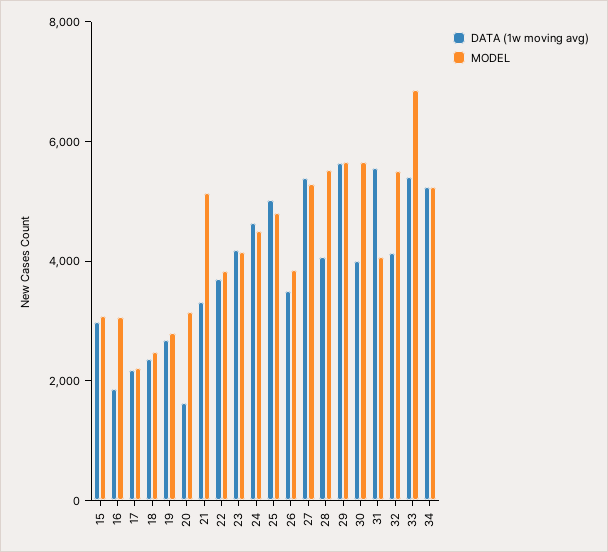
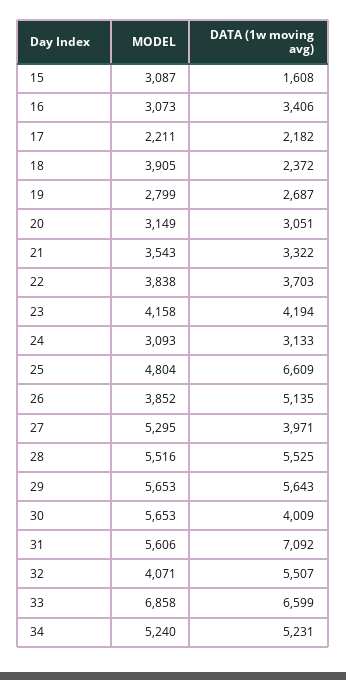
  {
    "DATA (1w moving avg)": {
-     "15": 3000,
+     "15": 1608,
-     "16": 2000,
+     "16": 3406,
      "17": 2182,
      "18": 2372,
      "19": 2687,
-     "20": 1500,
+     "20": 3051,
      "21": 3322,
      "22": 3703,
      "23": 4194,
-     "24": 4500,
+     "24": 3133,
-     "25": 5000,
+     "25": 6609,
-     "26": 3500,
+     "26": 5135,
-     "27": 5500,
+     "27": 3971,
-     "28": 4000,
+     "28": 5525,
      "29": 5643,
      "30": 4009,
-     "31": 5500,
+     "31": 7092,
-     "32": 4000,
+     "32": 5507,
-     "33": 5500,
+     "33": 6599,
      "34": 5231
    },
    "MODEL": {
      "15": 3087,
      "16": 3073,
      "17": 2211,
-     "18": 2500,
+     "18": 3905,
      "19": 2799,
      "20": 3149,
-     "21": 5000,
+     "21": 3543,
      "22": 3838,
      "23": 4158,
-     "24": 4500,
+     "24": 3093,
      "25": 4804,
      "26": 3852,
      "27": 5295,
      "28": 5516,
      "29": 5653,
      "30": 5653,
-     "31": 4000,
+     "31": 5606,
-     "32": 5500,
+     "32": 4071,
      "33": 6858,
      "34": 5240
    }
  }

